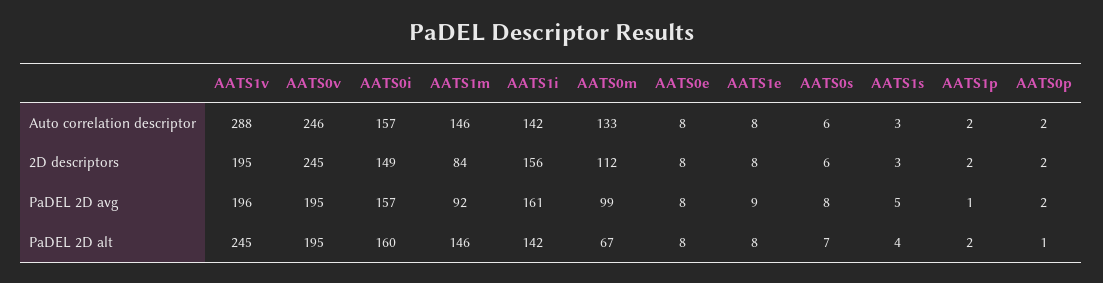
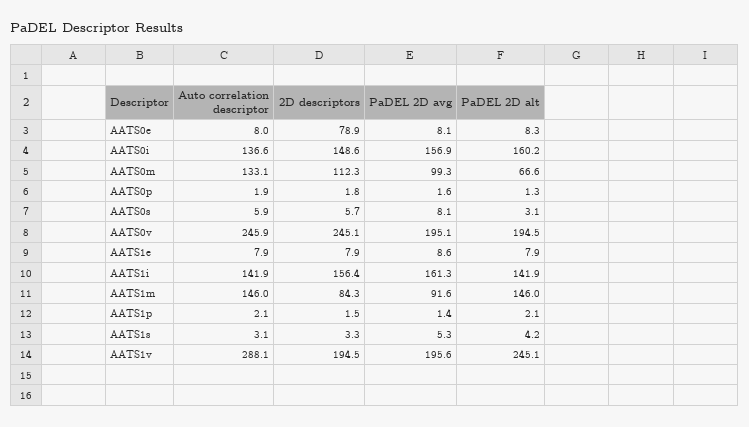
  {
    "AATS1v": {
      "Auto correlation descriptor": 288.1,
      "2D descriptors": 194.5,
      "PaDEL 2D avg": 195.6,
      "PaDEL 2D alt": 245.1
    },
    "AATS0v": {
      "Auto correlation descriptor": 245.9,
      "2D descriptors": 245.1,
      "PaDEL 2D avg": 195.1,
      "PaDEL 2D alt": 194.5
    },
    "AATS0i": {
-     "Auto correlation descriptor": 157,
+     "Auto correlation descriptor": 136.6,
      "2D descriptors": 148.6,
      "PaDEL 2D avg": 156.9,
      "PaDEL 2D alt": 160.2
    },
    "AATS1m": {
      "Auto correlation descriptor": 146,
      "2D descriptors": 84.3,
      "PaDEL 2D avg": 91.6,
      "PaDEL 2D alt": 146
    },
    "AATS1i": {
      "Auto correlation descriptor": 141.9,
      "2D descriptors": 156.4,
      "PaDEL 2D avg": 161.3,
      "PaDEL 2D alt": 141.9
    },
    "AATS0m": {
      "Auto correlation descriptor": 133.1,
      "2D descriptors": 112.3,
      "PaDEL 2D avg": 99.3,
      "PaDEL 2D alt": 66.6
    },
    "AATS0e": {
      "Auto correlation descriptor": 8,
-     "2D descriptors": 8,
+     "2D descriptors": 78.9,
      "PaDEL 2D avg": 8.1,
      "PaDEL 2D alt": 8.3
    },
    "AATS1e": {
      "Auto correlation descriptor": 7.9,
      "2D descriptors": 7.9,
      "PaDEL 2D avg": 8.6,
      "PaDEL 2D alt": 7.9
    },
    "AATS0s": {
      "Auto correlation descriptor": 5.9,
      "2D descriptors": 5.7,
      "PaDEL 2D avg": 8.1,
-     "PaDEL 2D alt": 7
+     "PaDEL 2D alt": 3.1
    },
    "AATS1s": {
      "Auto correlation descriptor": 3.1,
      "2D descriptors": 3.3,
      "PaDEL 2D avg": 5.3,
      "PaDEL 2D alt": 4.2
    },
    "AATS1p": {
      "Auto correlation descriptor": 2.1,
      "2D descriptors": 1.5,
      "PaDEL 2D avg": 1.4,
      "PaDEL 2D alt": 2.1
    },
    "AATS0p": {
      "Auto correlation descriptor": 1.9,
      "2D descriptors": 1.8,
      "PaDEL 2D avg": 1.6,
      "PaDEL 2D alt": 1.3
    }
  }

